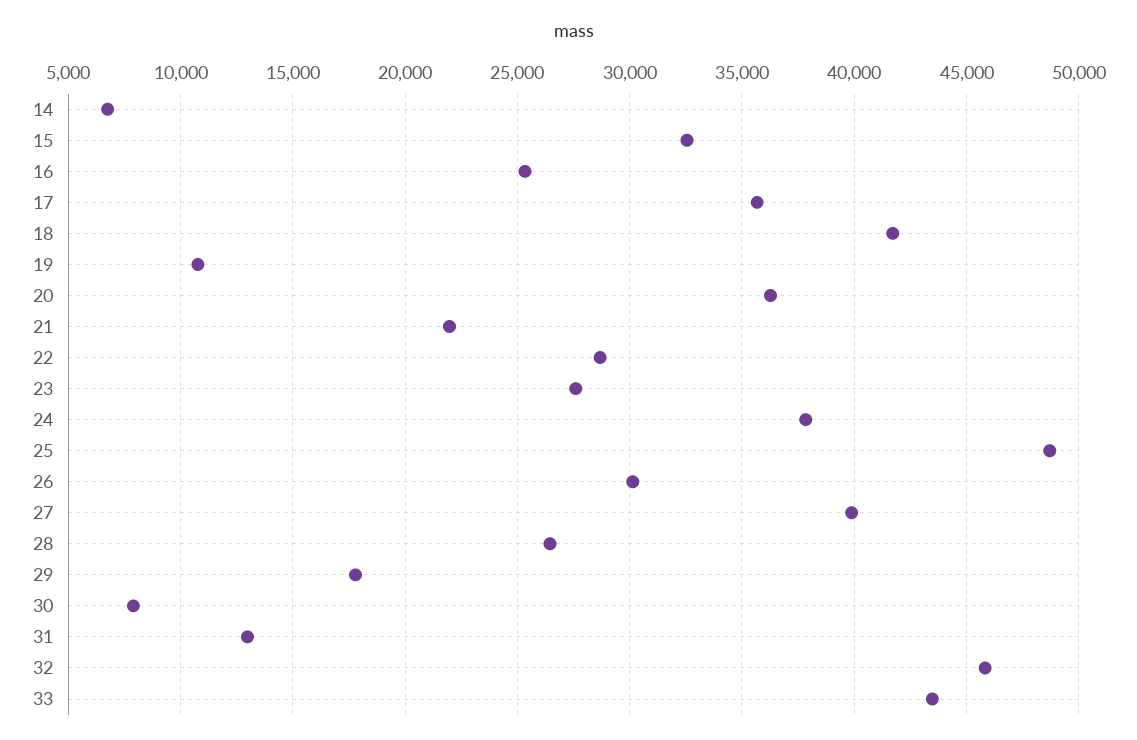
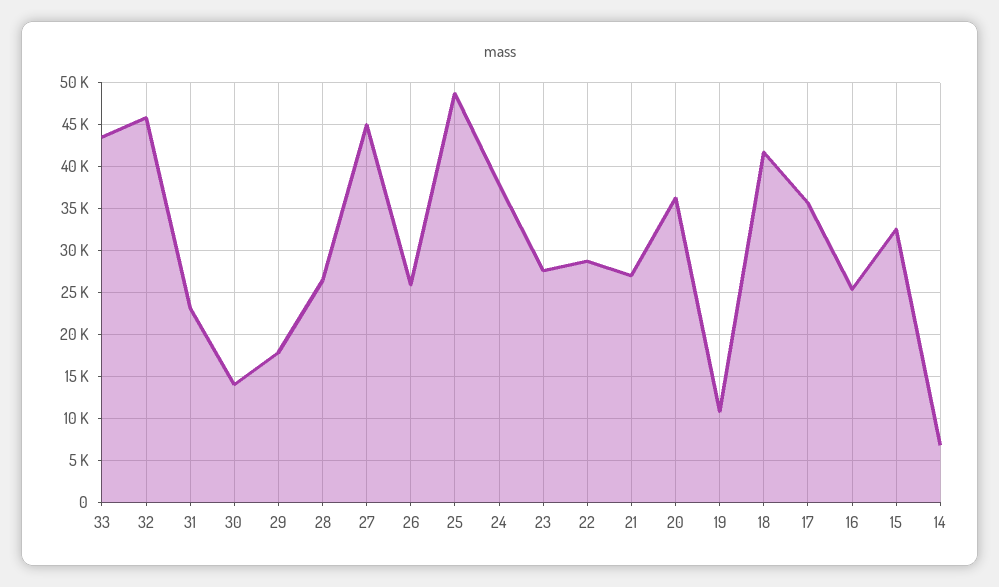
  {
    "14": 6500,
    "15": 32500,
    "16": 25500,
    "17": 35500,
    "18": 41500,
    "19": 11000,
    "20": 36500,
-   "21": 22000,
+   "21": 27000,
    "22": 28500,
    "23": 27500,
    "24": 38000,
    "25": 48500,
-   "26": 30000,
+   "26": 26000,
-   "27": 40000,
+   "27": 45000,
    "28": 26500,
    "29": 18000,
-   "30": 8000,
+   "30": 14000,
-   "31": 13000,
+   "31": 23000,
    "32": 46000,
    "33": 43500
  }

